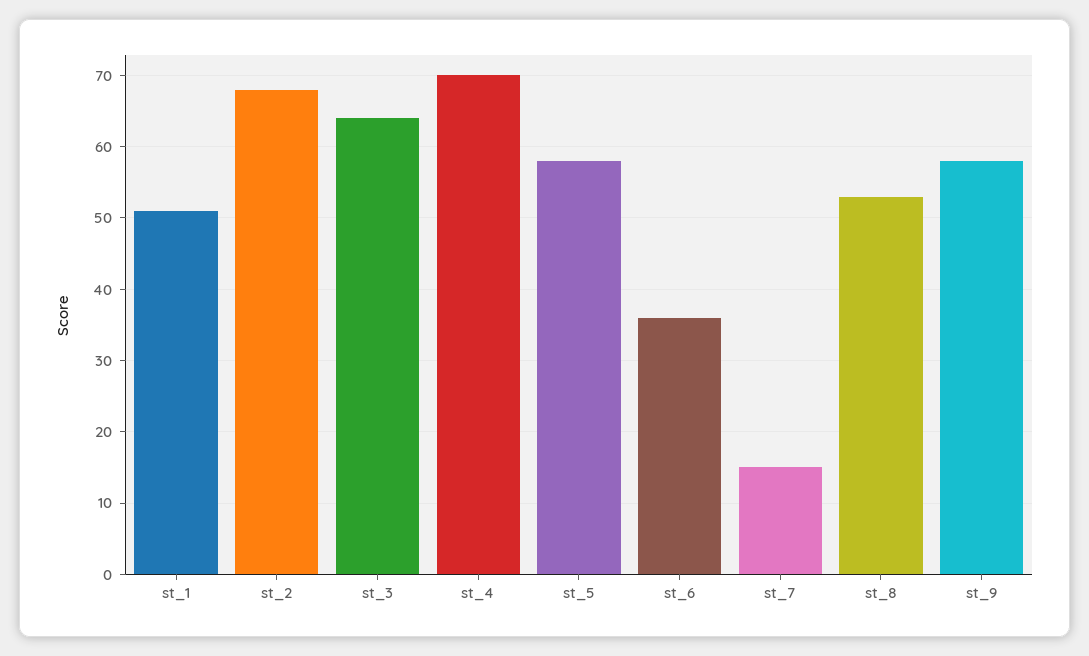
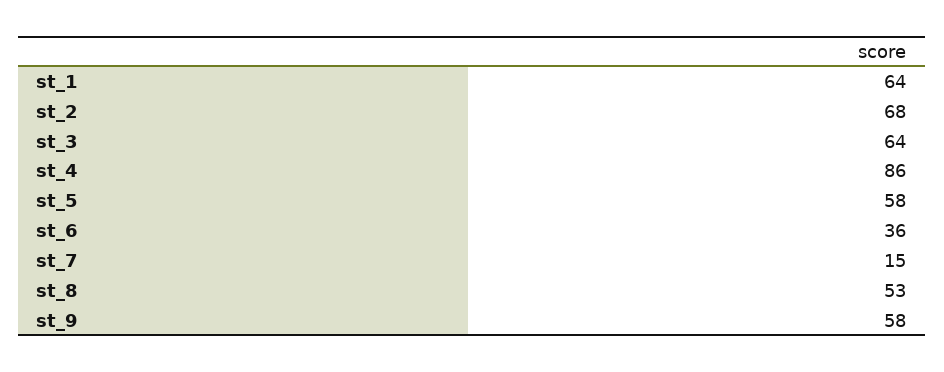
  {
-   "st_1": 51,
+   "st_1": 64,
    "st_2": 68,
    "st_3": 64,
-   "st_4": 70,
+   "st_4": 86,
    "st_5": 58,
    "st_6": 36,
    "st_7": 15,
    "st_8": 53,
    "st_9": 58
  }

